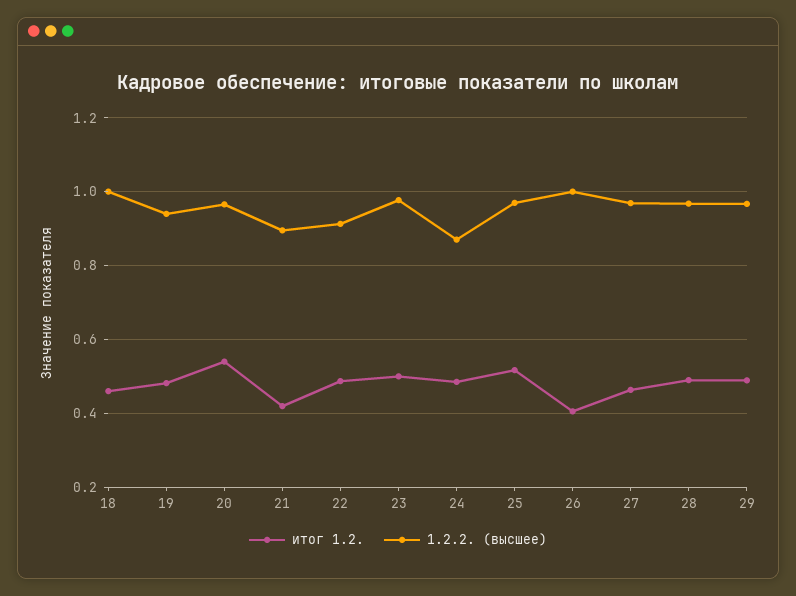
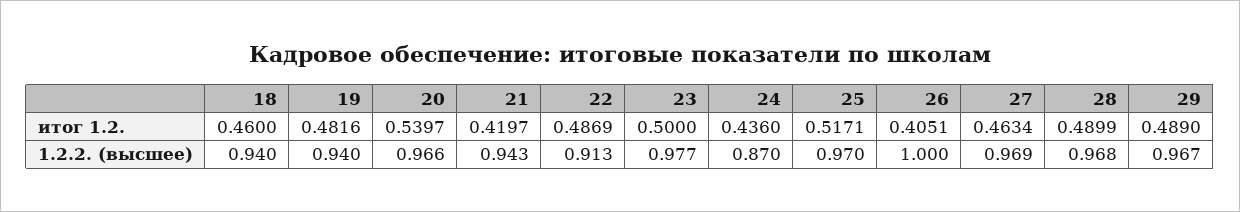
  {
    "итог 1.2.": {
      "18": 0.46,
      "19": 0.4816,
      "20": 0.5397,
      "21": 0.4197,
      "22": 0.4869,
      "23": 0.5,
-     "24": 0.48,
+     "24": 0.436,
      "25": 0.5171,
      "26": 0.4051,
      "27": 0.4634,
      "28": 0.4899,
      "29": 0.489
    },
    "1.2.2. (высшее)": {
-     "18": 1,
+     "18": 0.94,
      "19": 0.94,
      "20": 0.966,
-     "21": 0.9,
+     "21": 0.943,
      "22": 0.913,
      "23": 0.977,
      "24": 0.87,
      "25": 0.97,
      "26": 1,
      "27": 0.969,
      "28": 0.968,
      "29": 0.967
    }
  }

